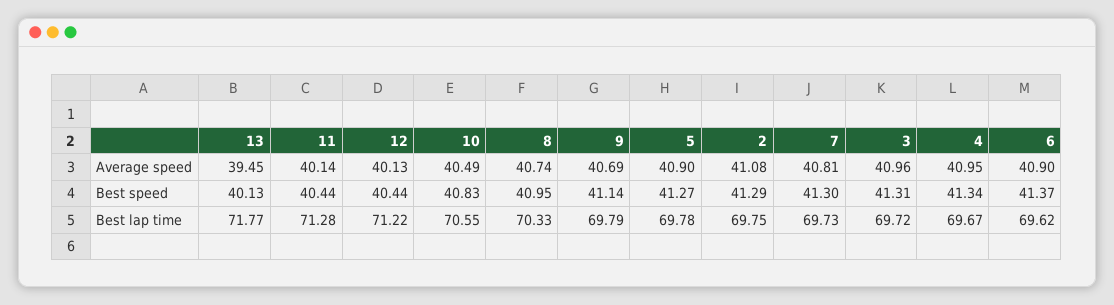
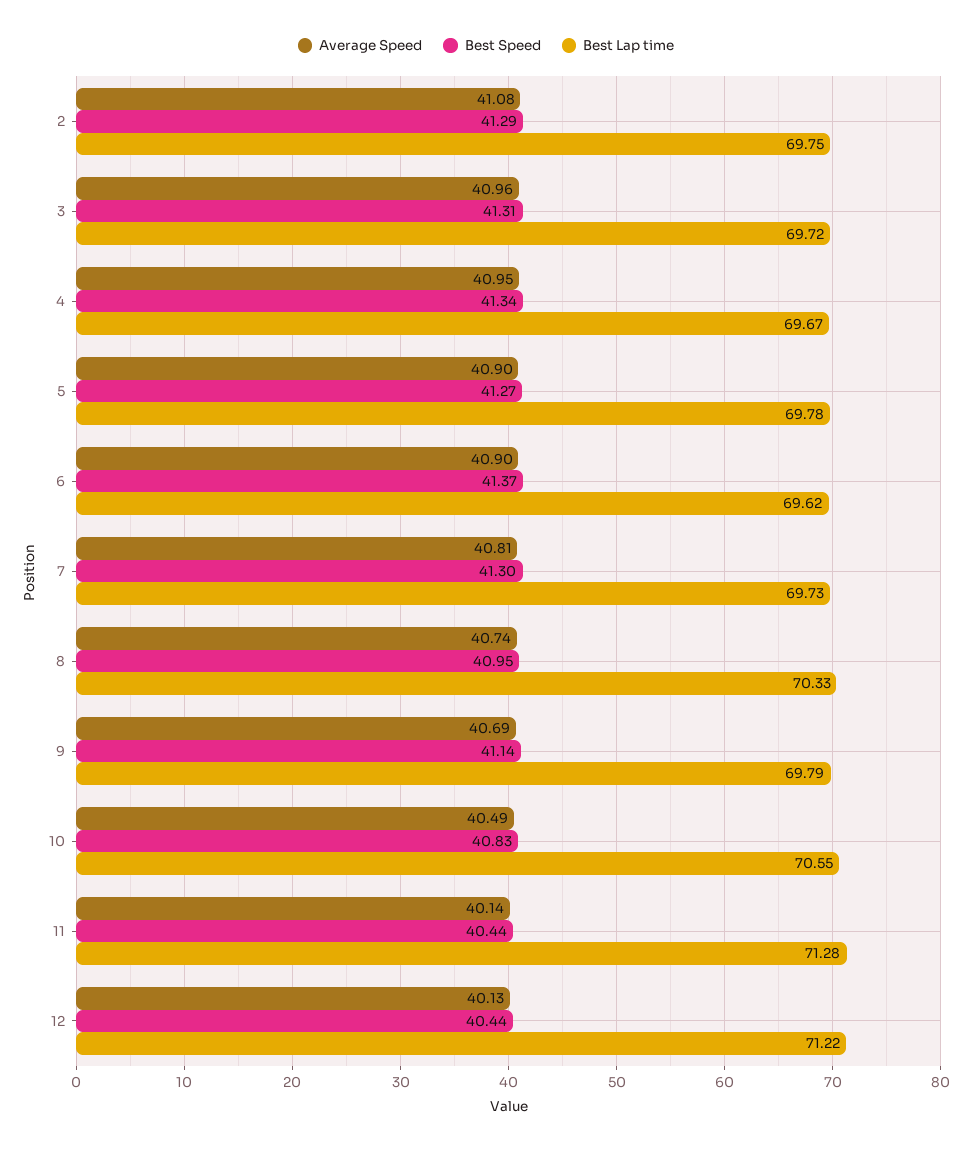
  {
    "Average speed": {
-     "13": 39.45,
      "11": 40.14,
      "12": 40.13,
      "10": 40.49,
      "8": 40.74,
      "9": 40.69,
      "5": 40.9,
      "2": 41.08,
      "7": 40.81,
      "3": 40.96,
      "4": 40.95,
      "6": 40.9
    },
    "Best speed": {
-     "13": 40.13,
      "11": 40.44,
      "12": 40.44,
      "10": 40.83,
      "8": 40.95,
      "9": 41.14,
      "5": 41.27,
      "2": 41.29,
      "7": 41.3,
      "3": 41.31,
      "4": 41.34,
      "6": 41.37
    },
    "Best lap time": {
-     "13": 71.77,
      "11": 71.28,
      "12": 71.22,
      "10": 70.55,
      "8": 70.33,
      "9": 69.79,
      "5": 69.78,
      "2": 69.75,
      "7": 69.73,
      "3": 69.72,
      "4": 69.67,
      "6": 69.62
    }
  }

